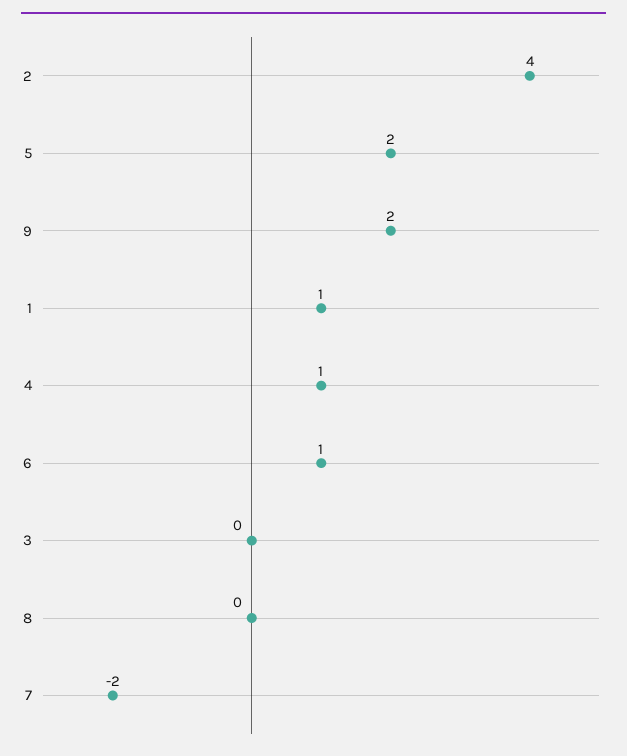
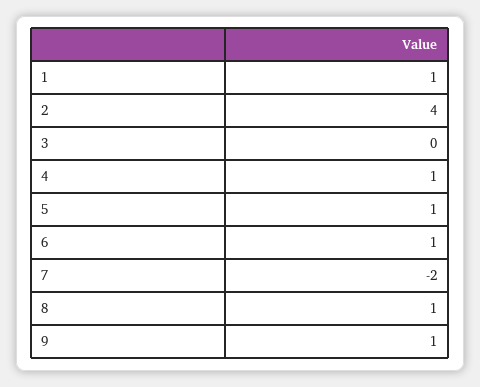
  {
    "2": 4,
-   "5": 2,
+   "5": 1,
-   "9": 2,
+   "9": 1,
    "1": 1,
    "4": 1,
    "6": 1,
    "3": 0,
-   "8": 0,
+   "8": 1,
    "7": -2
  }

